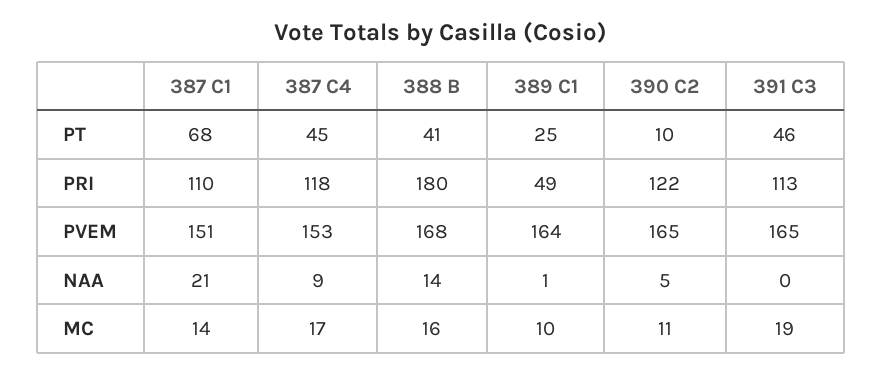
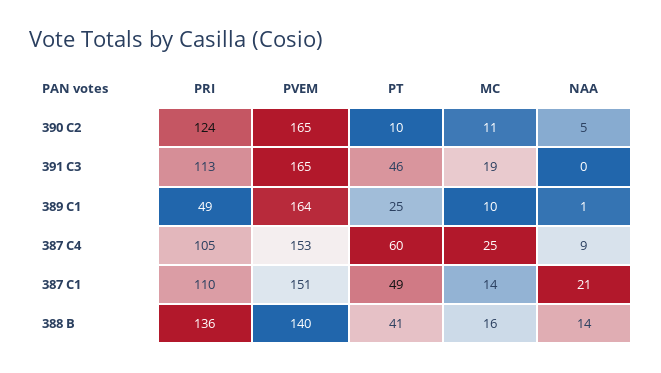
  {
    "387 C1": {
-     "PT": 68,
+     "PT": 49,
      "PRI": 110,
      "PVEM": 151,
      "NAA": 21,
      "MC": 14
    },
    "387 C4": {
-     "PT": 45,
+     "PT": 60,
-     "PRI": 118,
+     "PRI": 105,
      "PVEM": 153,
      "NAA": 9,
-     "MC": 17
+     "MC": 25
    },
    "388 B": {
      "PT": 41,
-     "PRI": 180,
+     "PRI": 136,
-     "PVEM": 168,
+     "PVEM": 140,
      "NAA": 14,
      "MC": 16
    },
    "389 C1": {
      "PT": 25,
      "PRI": 49,
      "PVEM": 164,
      "NAA": 1,
      "MC": 10
    },
    "390 C2": {
      "PT": 10,
-     "PRI": 122,
+     "PRI": 124,
      "PVEM": 165,
      "NAA": 5,
      "MC": 11
    },
    "391 C3": {
      "PT": 46,
      "PRI": 113,
      "PVEM": 165,
      "NAA": 0,
      "MC": 19
    }
  }

